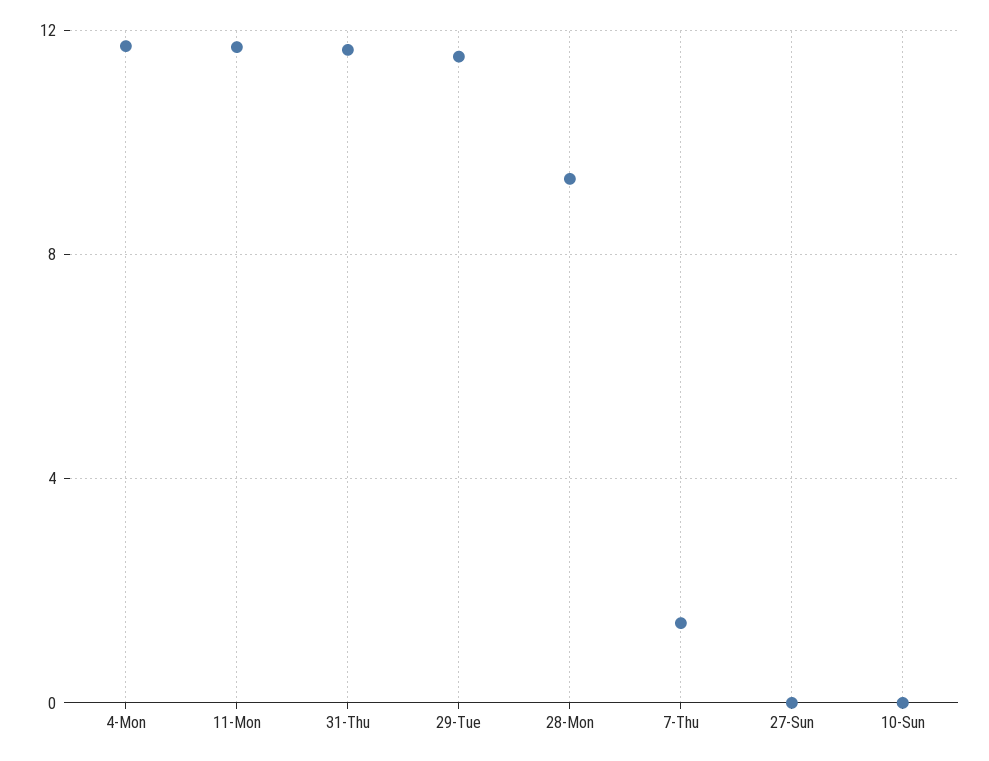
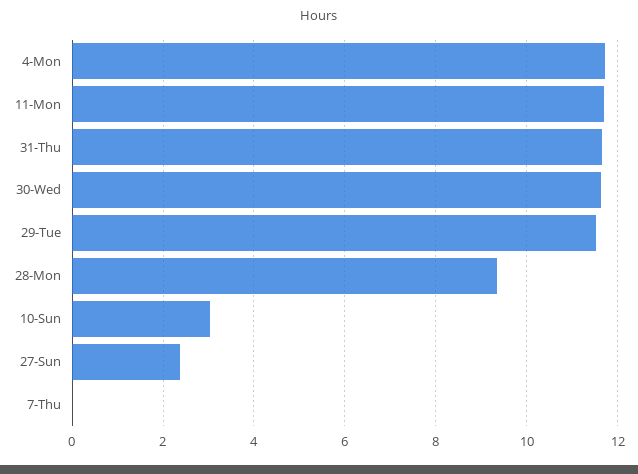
  {
    "4-Mon": 11.8,
    "11-Mon": 11.8,
    "31-Thu": 11.6,
    "29-Tue": 11.6,
    "28-Mon": 9.4,
-   "7-Thu": 1.5,
+   "7-Thu": 0,
-   "27-Sun": 0,
+   "27-Sun": 2.4,
-   "10-Sun": 0
+   "10-Sun": 3,
+   "30-Wed": 11.6
  }

